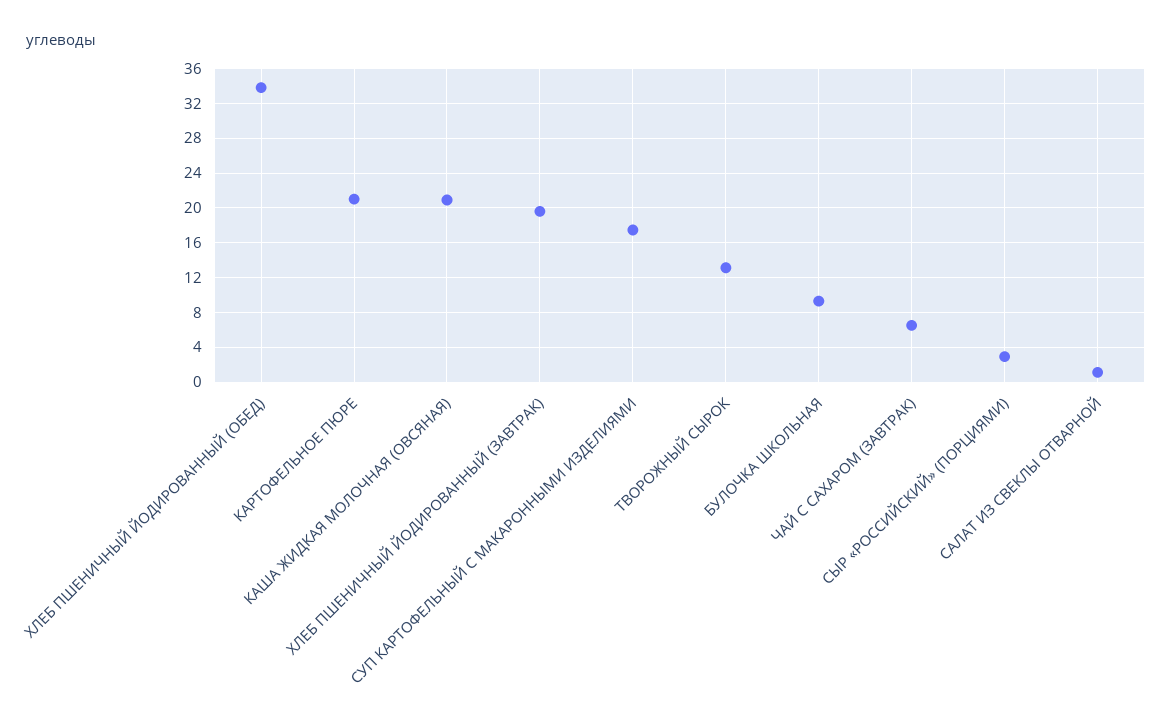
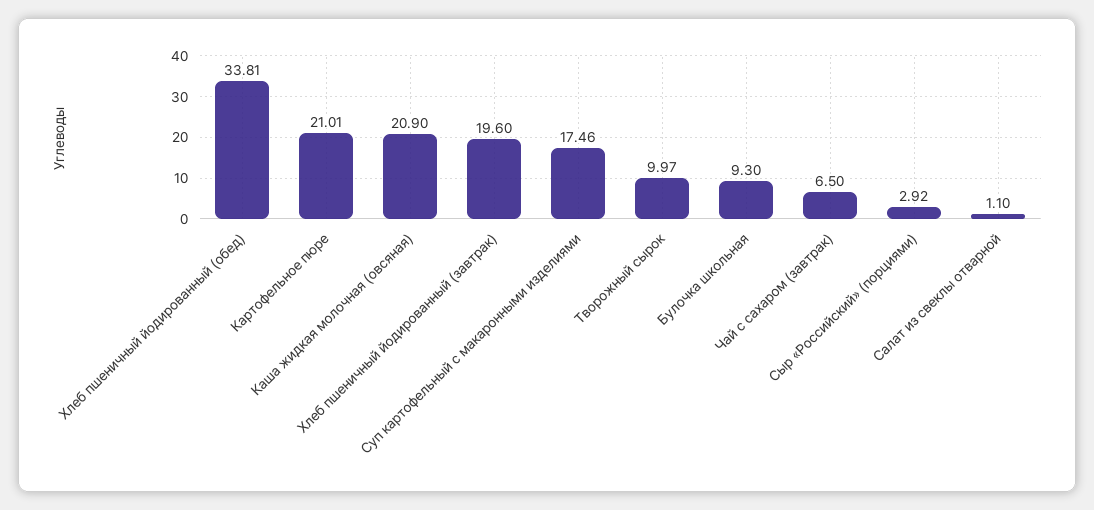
  {
    "ХЛЕБ ПШЕНИЧНЫЙ ЙОДИРОВАННЫЙ (ОБЕД)": 33.81,
    "КАРТОФЕЛЬНОЕ ПЮРЕ": 21.01,
    "КАША ЖИДКАЯ МОЛОЧНАЯ (ОВСЯНАЯ)": 20.9,
    "ХЛЕБ ПШЕНИЧНЫЙ ЙОДИРОВАННЫЙ (ЗАВТРАК)": 19.6,
    "СУП КАРТОФЕЛЬНЫЙ С МАКАРОННЫМИ ИЗДЕЛИЯМИ": 17.46,
-   "ТВОРОЖНЫЙ СЫРОК": 13,
+   "ТВОРОЖНЫЙ СЫРОК": 9.97,
    "БУЛОЧКА ШКОЛЬНАЯ": 9.3,
    "ЧАЙ С САХАРОМ (ЗАВТРАК)": 6.5,
    "СЫР «РОССИЙСКИЙ» (ПОРЦИЯМИ)": 2.92,
    "САЛАТ ИЗ СВЕКЛЫ ОТВАРНОЙ": 1.1
  }

